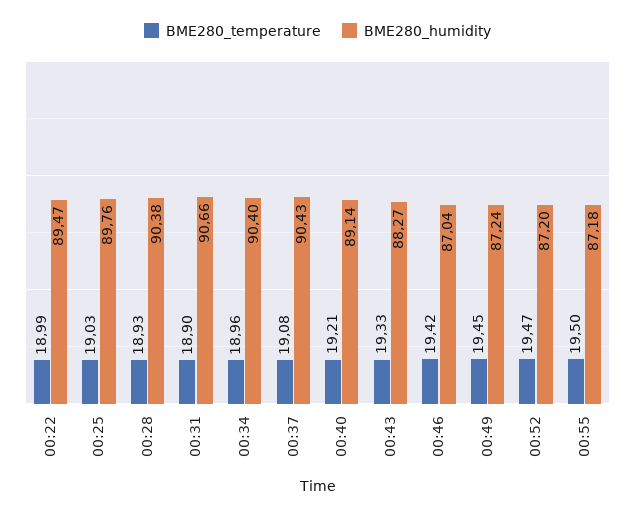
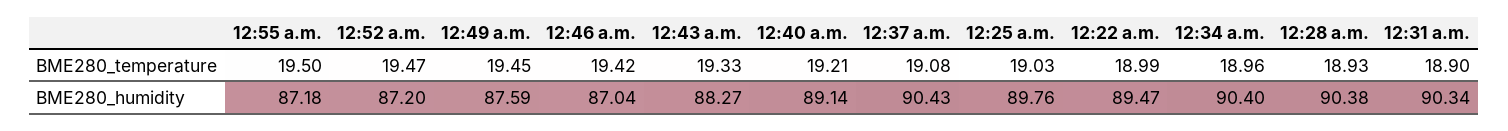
  {
    "BME280_temperature": {
      "00:22": 18.99,
      "00:25": 19.03,
      "00:28": 18.93,
      "00:31": 18.9,
      "00:34": 18.96,
      "00:37": 19.08,
      "00:40": 19.21,
      "00:43": 19.33,
      "00:46": 19.42,
      "00:49": 19.45,
      "00:52": 19.47,
      "00:55": 19.5
    },
    "BME280_humidity": {
      "00:22": 89.47,
      "00:25": 89.76,
      "00:28": 90.38,
-     "00:31": 90.66,
+     "00:31": 90.34,
      "00:34": 90.4,
      "00:37": 90.43,
      "00:40": 89.14,
      "00:43": 88.27,
      "00:46": 87.04,
-     "00:49": 87.24,
+     "00:49": 87.59,
      "00:52": 87.2,
      "00:55": 87.18
    }
  }

